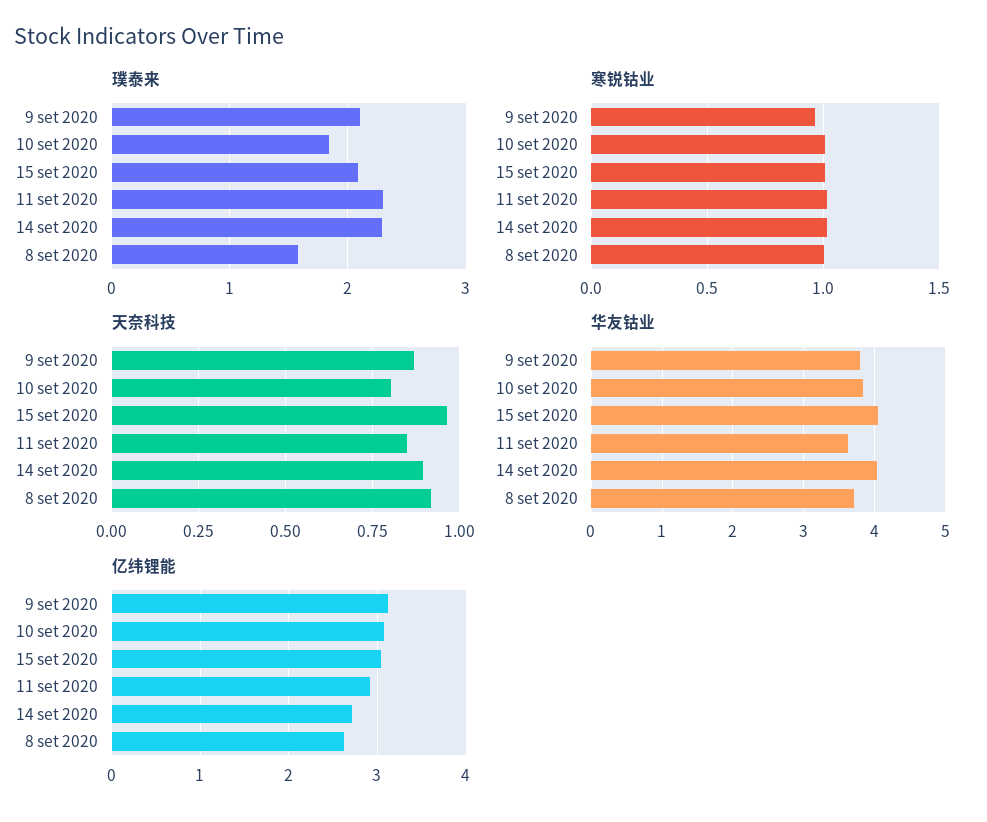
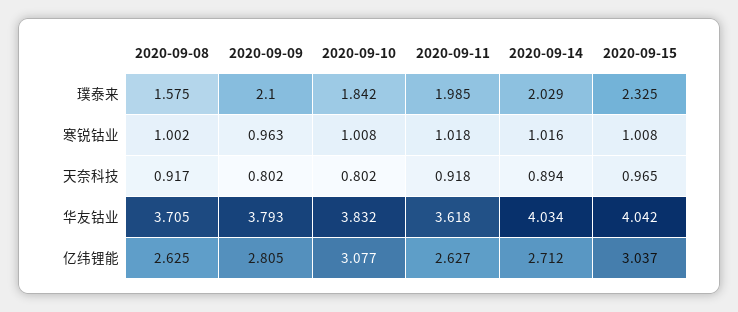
  {
    "璞泰来": {
      "9 set 2020": 2.1,
      "10 set 2020": 1.842,
-     "15 set 2020": 2.1,
+     "15 set 2020": 2.325,
-     "11 set 2020": 2.3,
+     "11 set 2020": 1.985,
-     "14 set 2020": 2.3,
+     "14 set 2020": 2.029,
      "8 set 2020": 1.575
    },
    "寒锐钴业": {
      "9 set 2020": 0.963,
      "10 set 2020": 1.008,
      "15 set 2020": 1.008,
      "11 set 2020": 1.018,
      "14 set 2020": 1.016,
      "8 set 2020": 1.002
    },
    "天奈科技": {
-     "9 set 2020": 0.875,
+     "9 set 2020": 0.802,
      "10 set 2020": 0.802,
      "15 set 2020": 0.965,
-     "11 set 2020": 0.85,
+     "11 set 2020": 0.918,
      "14 set 2020": 0.894,
      "8 set 2020": 0.917
    },
    "华友钴业": {
      "9 set 2020": 3.793,
      "10 set 2020": 3.832,
      "15 set 2020": 4.042,
      "11 set 2020": 3.618,
      "14 set 2020": 4.034,
      "8 set 2020": 3.705
    },
    "亿纬锂能": {
-     "9 set 2020": 3.1,
+     "9 set 2020": 2.805,
      "10 set 2020": 3.077,
      "15 set 2020": 3.037,
-     "11 set 2020": 2.9,
+     "11 set 2020": 2.627,
      "14 set 2020": 2.712,
      "8 set 2020": 2.625
    }
  }

